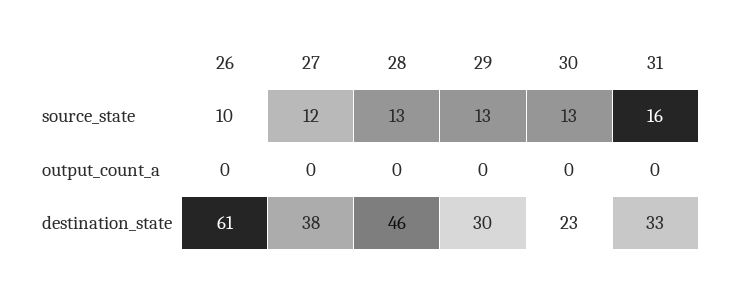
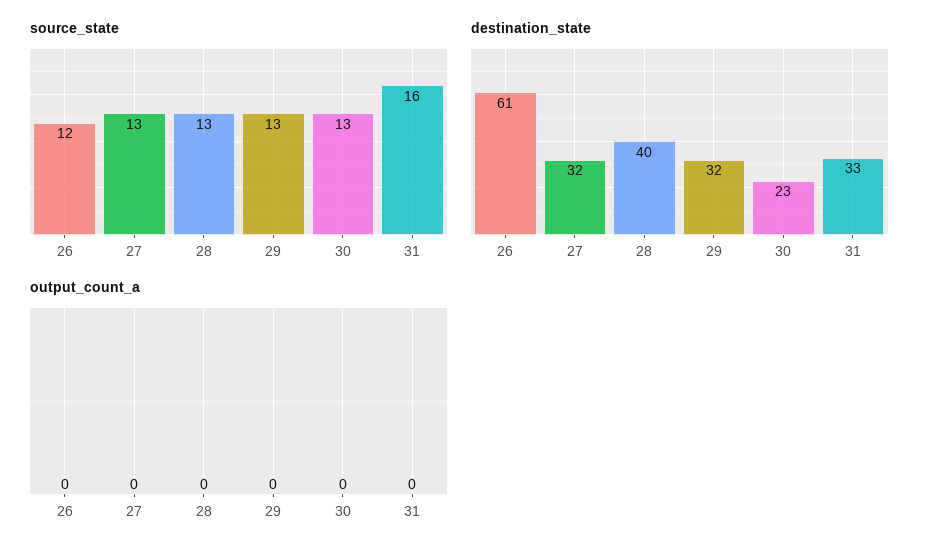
  {
    "source_state": {
-     "26": 10,
+     "26": 12,
-     "27": 12,
+     "27": 13,
      "28": 13,
      "29": 13,
      "30": 13,
      "31": 16
    },
    "output_count_a": {
      "26": 0,
      "27": 0,
      "28": 0,
      "29": 0,
      "30": 0,
      "31": 0
    },
    "destination_state": {
      "26": 61,
-     "27": 38,
+     "27": 32,
-     "28": 46,
+     "28": 40,
-     "29": 30,
+     "29": 32,
      "30": 23,
      "31": 33
    }
  }

